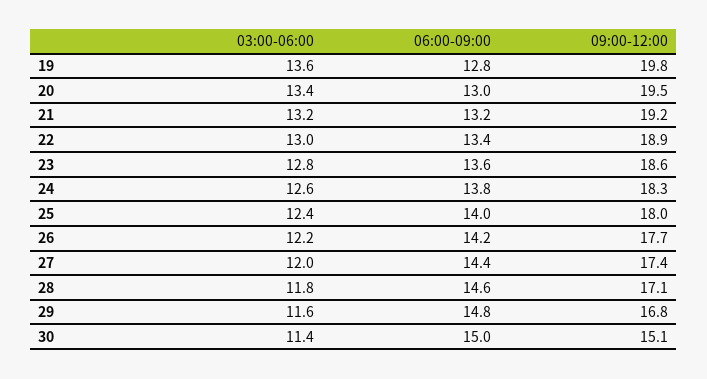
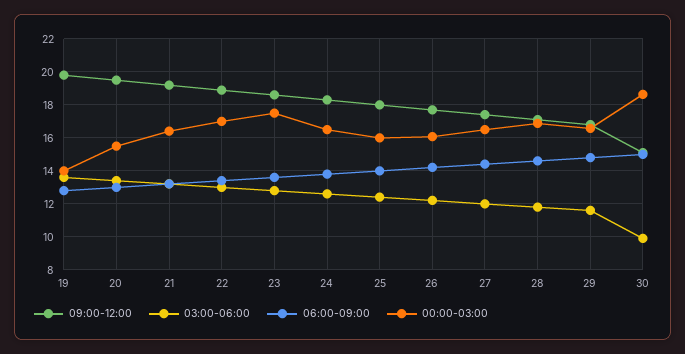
  {
    "03:00-06:00": {
      "19": 13.6,
      "20": 13.4,
      "21": 13.2,
      "22": 13,
      "23": 12.8,
      "24": 12.6,
      "25": 12.4,
      "26": 12.2,
      "27": 12,
      "28": 11.8,
      "29": 11.6,
-     "30": 11.4
+     "30": 10
    },
    "06:00-09:00": {
      "19": 12.8,
      "20": 13,
      "21": 13.2,
      "22": 13.4,
      "23": 13.6,
      "24": 13.8,
      "25": 14,
      "26": 14.2,
      "27": 14.4,
      "28": 14.6,
      "29": 14.8,
      "30": 15
    },
    "09:00-12:00": {
      "19": 19.8,
      "20": 19.5,
      "21": 19.2,
      "22": 18.9,
      "23": 18.6,
      "24": 18.3,
      "25": 18,
      "26": 17.7,
      "27": 17.4,
      "28": 17.1,
      "29": 16.8,
      "30": 15.1
-   }
+   },
+   "00:00-03:00": {
+     "19": 14,
+     "20": 15.5,
+     "21": 16.5,
+     "22": 17,
+     "23": 17.5,
+     "24": 16.5,
+     "25": 16,
+     "26": 16,
+     "27": 16.5,
+     "28": 17,
+     "29": 16.5,
+     "30": 18.5
+   }
  }

